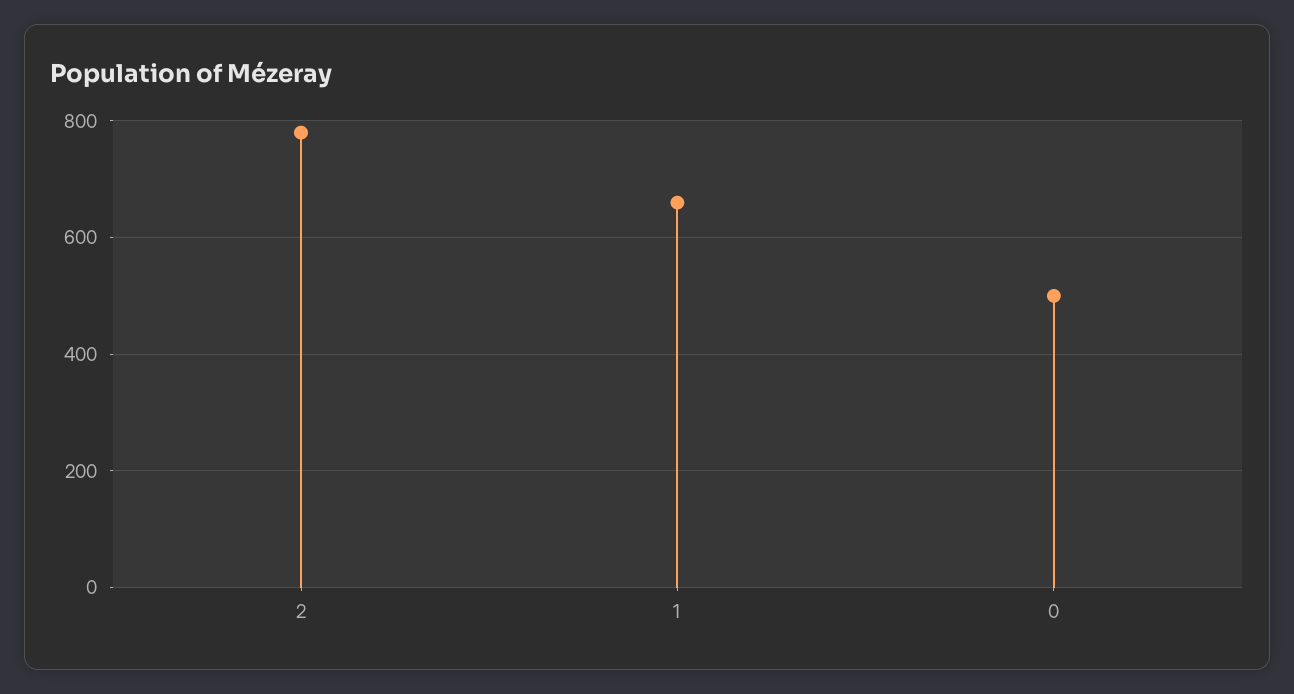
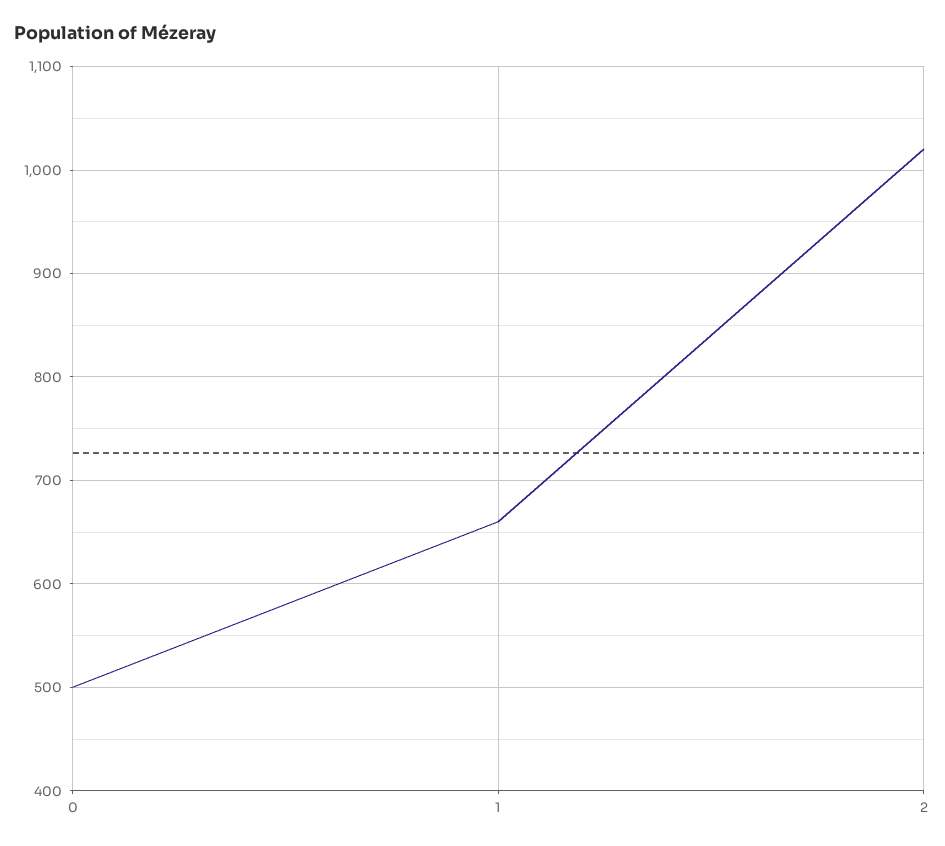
  {
-   "2": 780,
+   "2": 1020,
    "1": 660,
    "0": 500
  }

